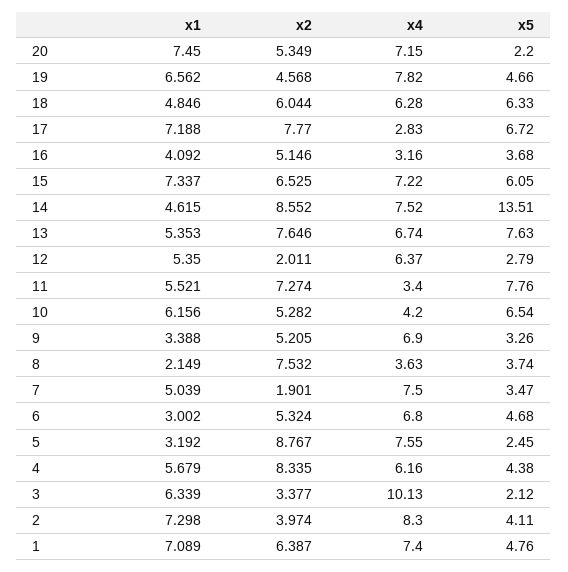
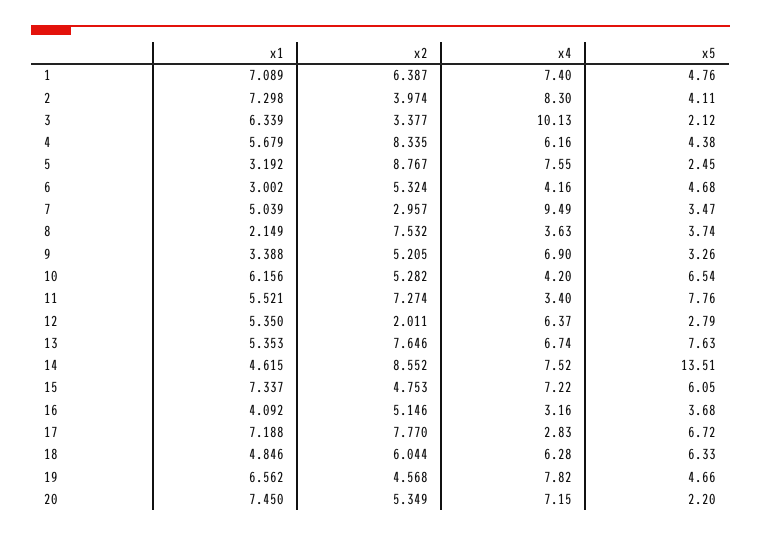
  {
    "x1": {
      "20": 7.45,
      "19": 6.562,
      "18": 4.846,
      "17": 7.188,
      "16": 4.092,
      "15": 7.337,
      "14": 4.615,
      "13": 5.353,
      "12": 5.35,
      "11": 5.521,
      "10": 6.156,
      "9": 3.388,
      "8": 2.149,
      "7": 5.039,
      "6": 3.002,
      "5": 3.192,
      "4": 5.679,
      "3": 6.339,
      "2": 7.298,
      "1": 7.089
    },
    "x2": {
      "20": 5.349,
      "19": 4.568,
      "18": 6.044,
      "17": 7.77,
      "16": 5.146,
-     "15": 6.525,
+     "15": 4.753,
      "14": 8.552,
      "13": 7.646,
      "12": 2.011,
      "11": 7.274,
      "10": 5.282,
      "9": 5.205,
      "8": 7.532,
-     "7": 1.901,
+     "7": 2.957,
      "6": 5.324,
      "5": 8.767,
      "4": 8.335,
      "3": 3.377,
      "2": 3.974,
      "1": 6.387
    },
    "x4": {
      "20": 7.15,
      "19": 7.82,
      "18": 6.28,
      "17": 2.83,
      "16": 3.16,
      "15": 7.22,
      "14": 7.52,
      "13": 6.74,
      "12": 6.37,
      "11": 3.4,
      "10": 4.2,
      "9": 6.9,
      "8": 3.63,
-     "7": 7.5,
+     "7": 9.49,
-     "6": 6.8,
+     "6": 4.16,
      "5": 7.55,
      "4": 6.16,
      "3": 10.13,
      "2": 8.3,
      "1": 7.4
    },
    "x5": {
      "20": 2.2,
      "19": 4.66,
      "18": 6.33,
      "17": 6.72,
      "16": 3.68,
      "15": 6.05,
      "14": 13.51,
      "13": 7.63,
      "12": 2.79,
      "11": 7.76,
      "10": 6.54,
      "9": 3.26,
      "8": 3.74,
      "7": 3.47,
      "6": 4.68,
      "5": 2.45,
      "4": 4.38,
      "3": 2.12,
      "2": 4.11,
      "1": 4.76
    }
  }

